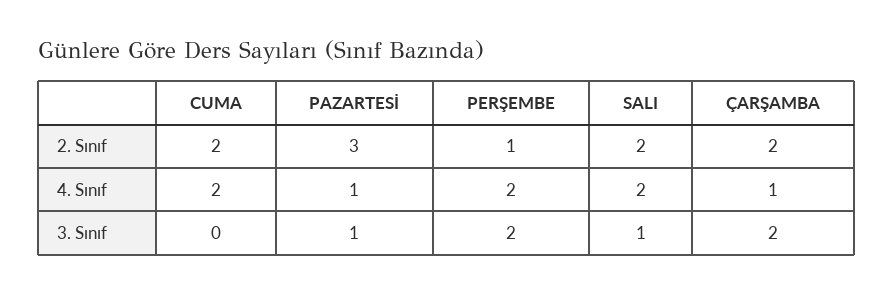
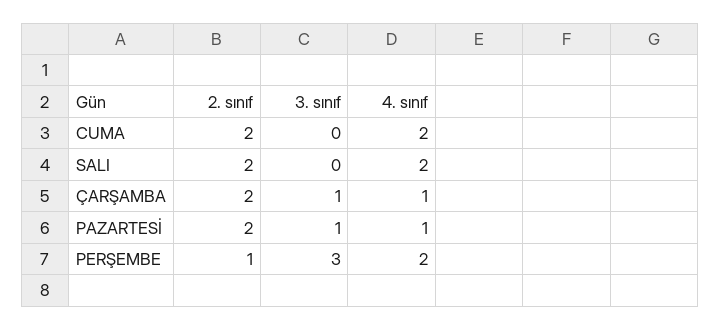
  {
    "CUMA": {
      "2. Sınıf": 2,
      "4. Sınıf": 2,
      "3. Sınıf": 0
    },
    "PAZARTESİ": {
-     "2. Sınıf": 3,
+     "2. Sınıf": 2,
      "4. Sınıf": 1,
      "3. Sınıf": 1
    },
    "PERŞEMBE": {
      "2. Sınıf": 1,
      "4. Sınıf": 2,
-     "3. Sınıf": 2
+     "3. Sınıf": 3
    },
    "SALI": {
      "2. Sınıf": 2,
      "4. Sınıf": 2,
-     "3. Sınıf": 1
+     "3. Sınıf": 0
    },
    "ÇARŞAMBA": {
      "2. Sınıf": 2,
      "4. Sınıf": 1,
-     "3. Sınıf": 2
+     "3. Sınıf": 1
    }
  }

